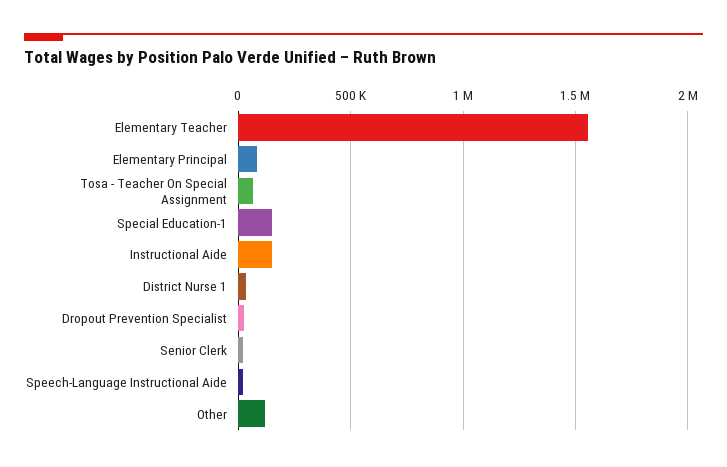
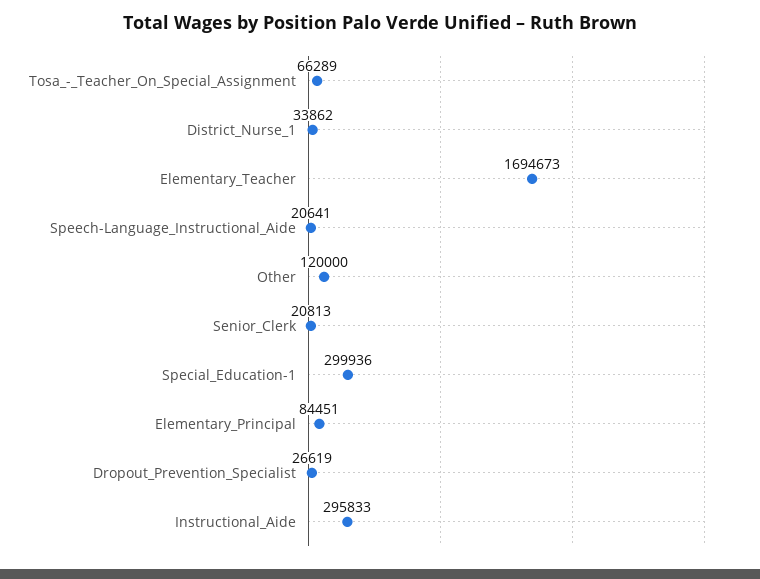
  {
-   "Elementary Teacher": 1550000,
+   "Elementary Teacher": 1694673,
    "Elementary Principal": 84451,
    "Tosa - Teacher On Special Assignment": 66289,
-   "Special Education-1": 150000,
+   "Special Education-1": 299936,
-   "Instructional Aide": 150000,
+   "Instructional Aide": 295833,
    "District Nurse 1": 33862,
    "Dropout Prevention Specialist": 26619,
    "Senior Clerk": 20813,
    "Speech-Language Instructional Aide": 20641,
    "Other": 120000
  }

